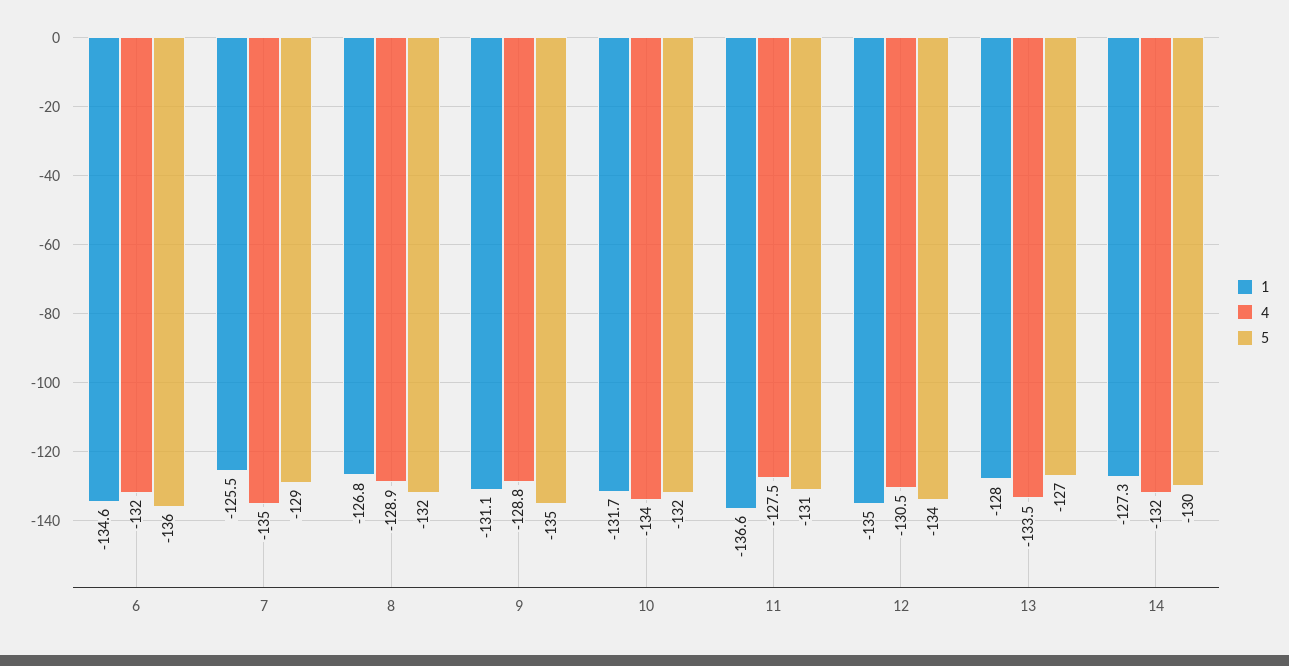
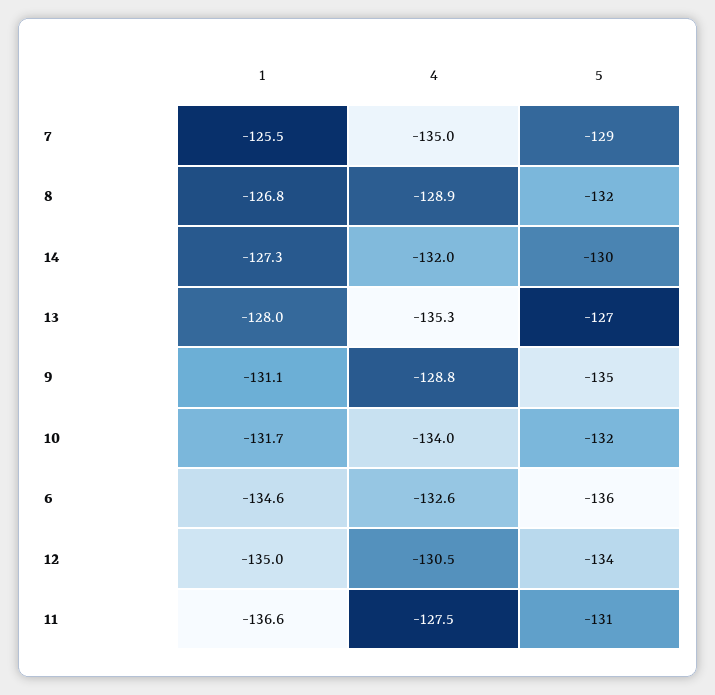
  {
    "1": {
      "6": -134.6,
      "7": -125.5,
      "8": -126.8,
      "9": -131.1,
      "10": -131.7,
      "11": -136.6,
      "12": -135,
      "13": -128,
      "14": -127.3
    },
    "4": {
-     "6": -132,
+     "6": -132.6,
      "7": -135,
      "8": -128.9,
      "9": -128.8,
      "10": -134,
      "11": -127.5,
      "12": -130.5,
-     "13": -133.5,
+     "13": -135.3,
      "14": -132
    },
    "5": {
      "6": -136,
      "7": -129,
      "8": -132,
      "9": -135,
      "10": -132,
      "11": -131,
      "12": -134,
      "13": -127,
      "14": -130
    }
  }

